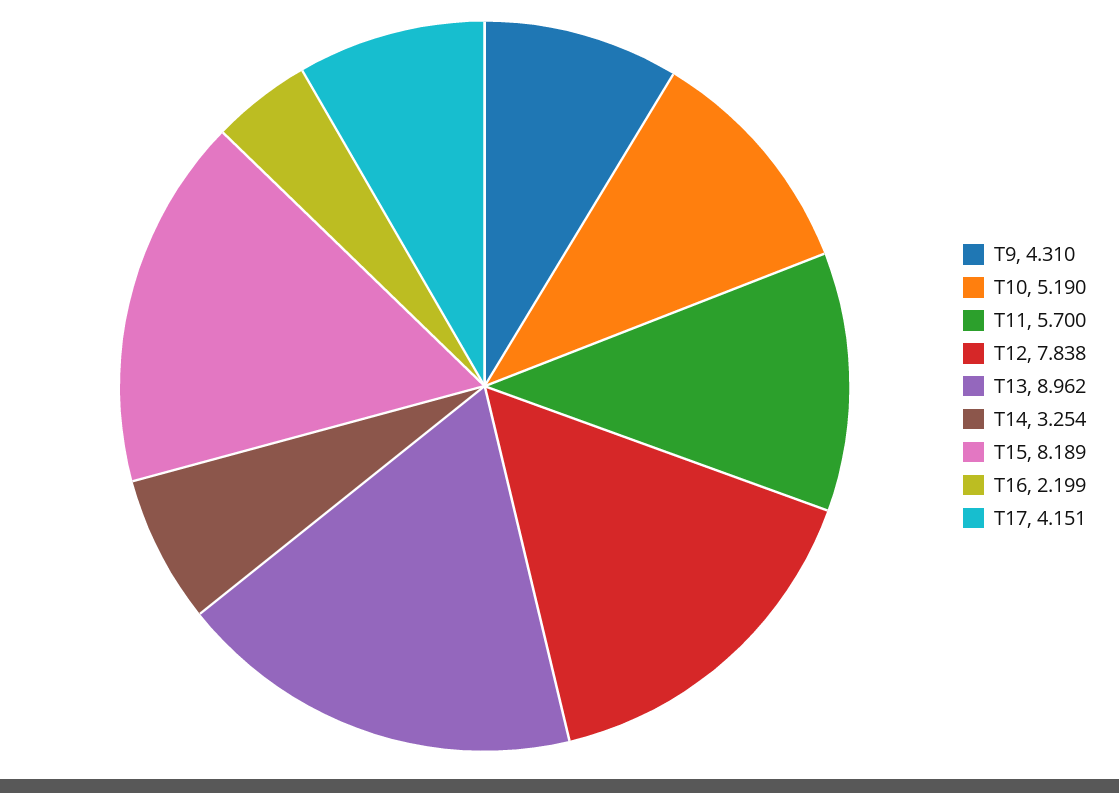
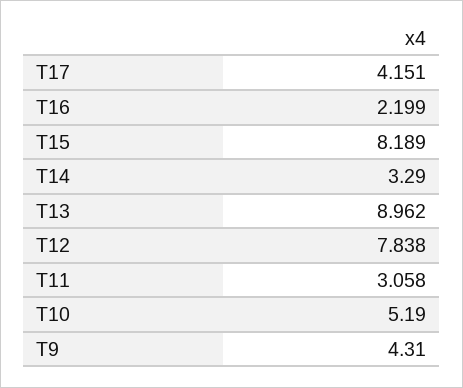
  {
    "T9": 4.31,
    "T10": 5.19,
-   "T11": 5.7,
+   "T11": 3.058,
    "T12": 7.838,
    "T13": 8.962,
-   "T14": 3.254,
+   "T14": 3.29,
    "T15": 8.189,
    "T16": 2.199,
    "T17": 4.151
  }

